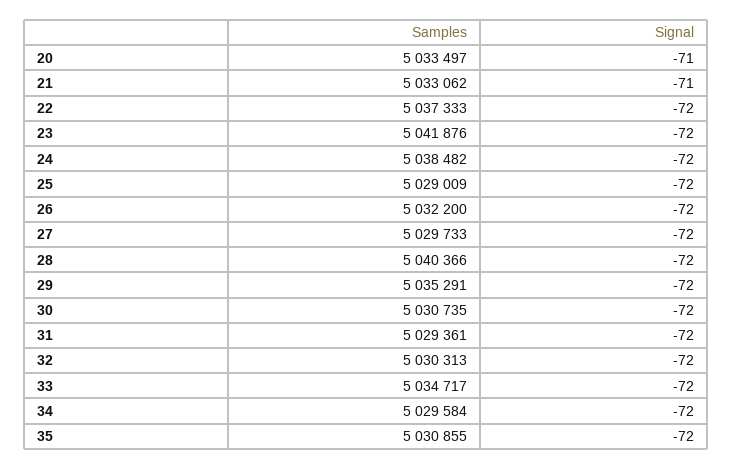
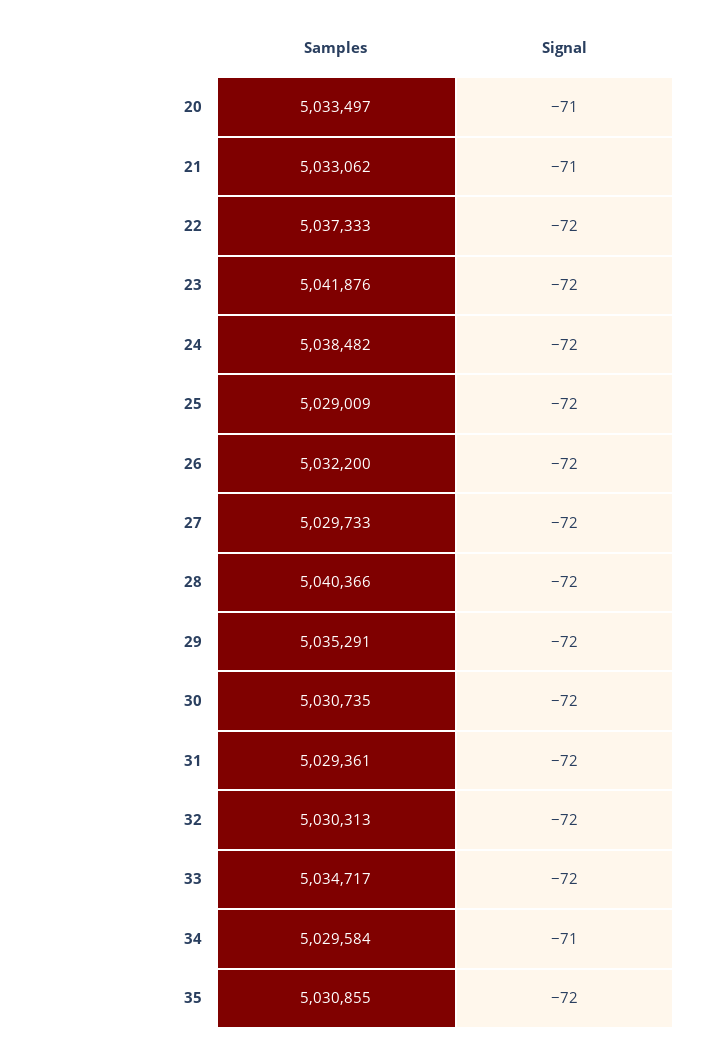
  {
    "Samples": {
      "20": 5033497,
      "21": 5033062,
      "22": 5037333,
      "23": 5041876,
      "24": 5038482,
      "25": 5029009,
      "26": 5032200,
      "27": 5029733,
      "28": 5040366,
      "29": 5035291,
      "30": 5030735,
      "31": 5029361,
      "32": 5030313,
      "33": 5034717,
      "34": 5029584,
      "35": 5030855
    },
    "Signal": {
      "20": -71,
      "21": -71,
      "22": -72,
      "23": -72,
      "24": -72,
      "25": -72,
      "26": -72,
      "27": -72,
      "28": -72,
      "29": -72,
      "30": -72,
      "31": -72,
      "32": -72,
      "33": -72,
-     "34": -72,
+     "34": -71,
      "35": -72
    }
  }

